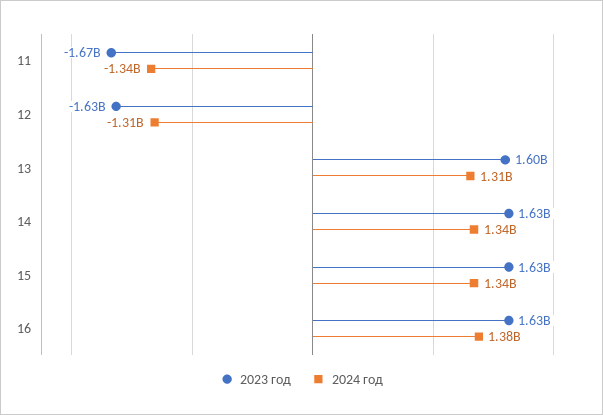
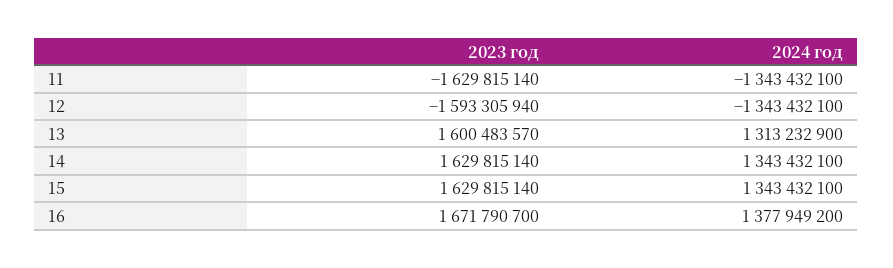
  {
    "2023 год": {
-     "11": -1670000000,
+     "11": -1629815140,
-     "12": -1630000000,
+     "12": -1593305940,
      "13": 1600483570,
      "14": 1629815140,
      "15": 1629815140,
-     "16": 1630000000
+     "16": 1671790700
    },
    "2024 год": {
      "11": -1343432100,
-     "12": -1310000000,
+     "12": -1343432100,
      "13": 1313232900,
      "14": 1343432100,
      "15": 1343432100,
      "16": 1377949200
    }
  }

